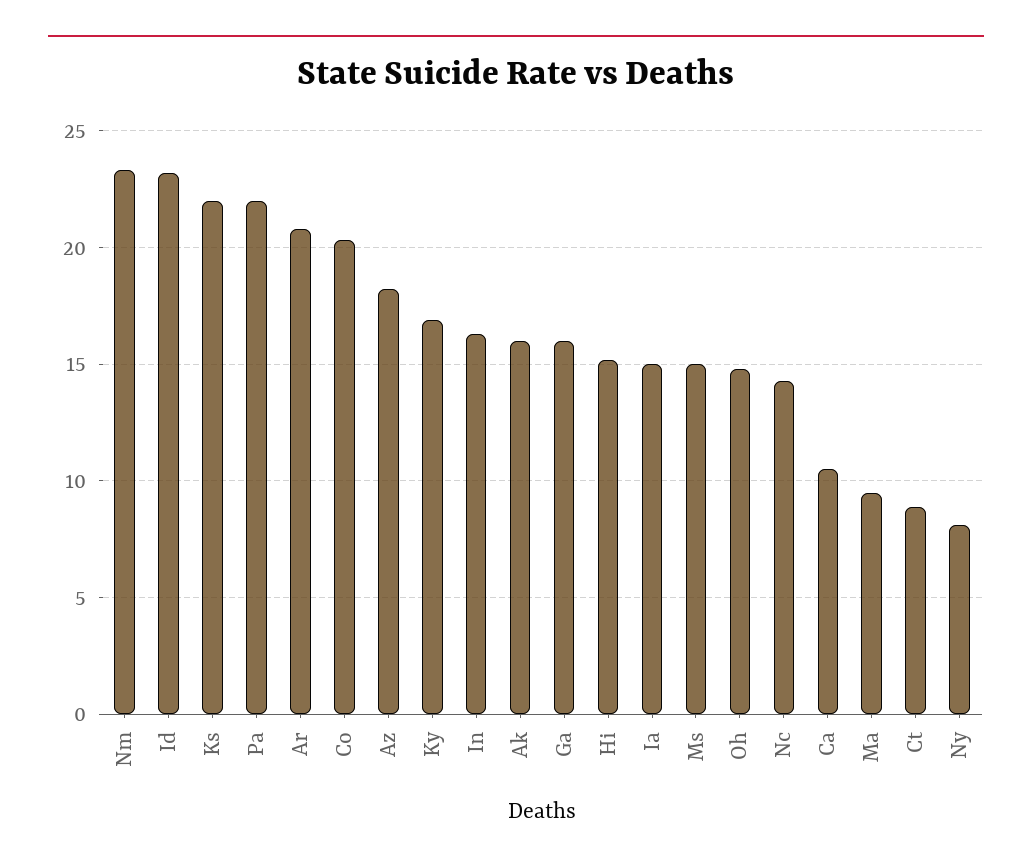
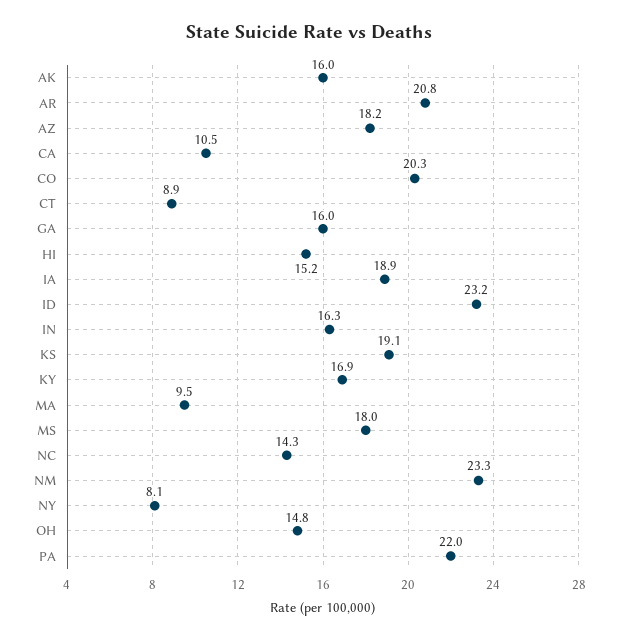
  {
    "Nm": 23.3,
    "Id": 23.2,
-   "Ks": 22,
+   "Ks": 19.1,
    "Pa": 22,
    "Ar": 20.8,
    "Co": 20.3,
    "Az": 18.2,
    "Ky": 16.9,
    "In": 16.3,
    "Ak": 16,
    "Ga": 16,
    "Hi": 15.2,
-   "Ia": 15,
+   "Ia": 18.9,
-   "Ms": 15,
+   "Ms": 18,
    "Oh": 14.8,
    "Nc": 14.3,
    "Ca": 10.5,
    "Ma": 9.5,
    "Ct": 8.9,
    "Ny": 8.1
  }

